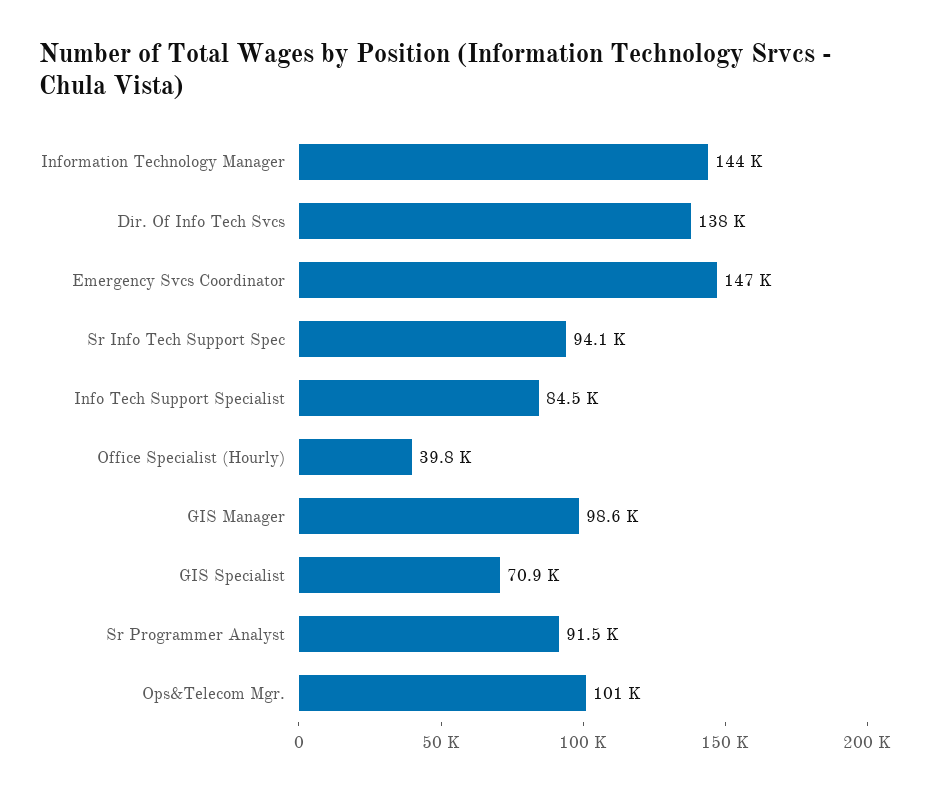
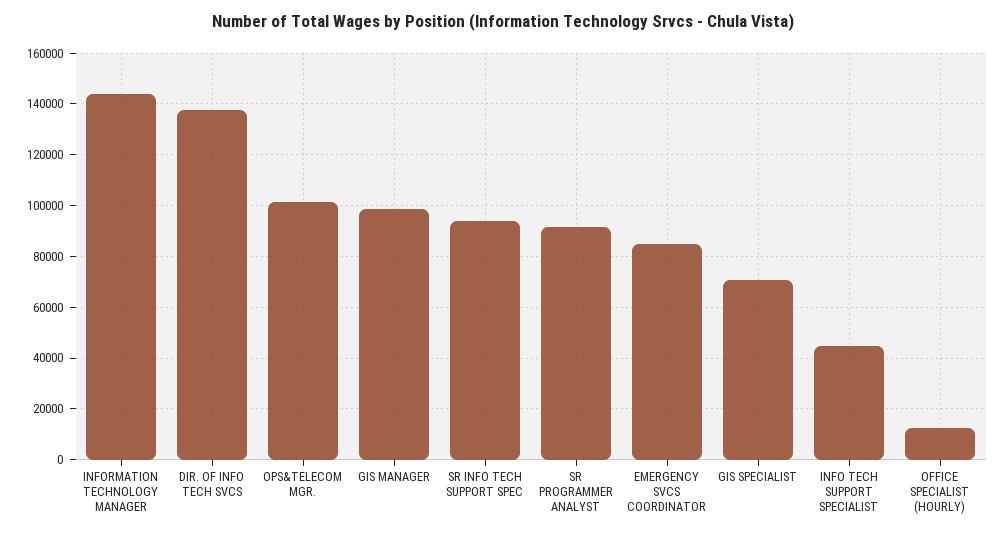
  {
    "Information Technology Manager": 144000,
    "Dir. Of Info Tech Svcs": 138000,
-   "Emergency Svcs Coordinator": 147000,
+   "Emergency Svcs Coordinator": 85000,
    "Sr Info Tech Support Spec": 94100,
-   "Info Tech Support Specialist": 84500,
+   "Info Tech Support Specialist": 45000,
-   "Office Specialist (Hourly)": 39800,
+   "Office Specialist (Hourly)": 12500,
    "GIS Manager": 98600,
    "GIS Specialist": 70900,
    "Sr Programmer Analyst": 91500,
    "Ops&Telecom Mgr.": 101000
  }

